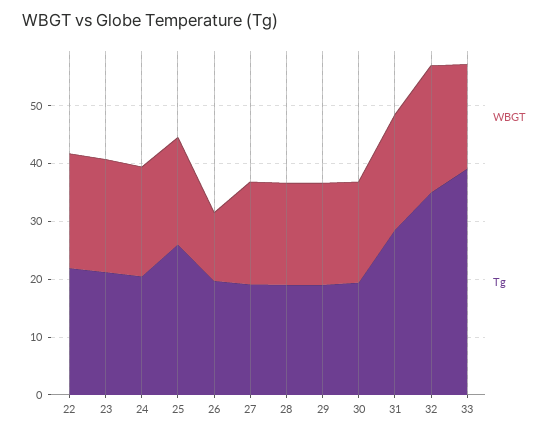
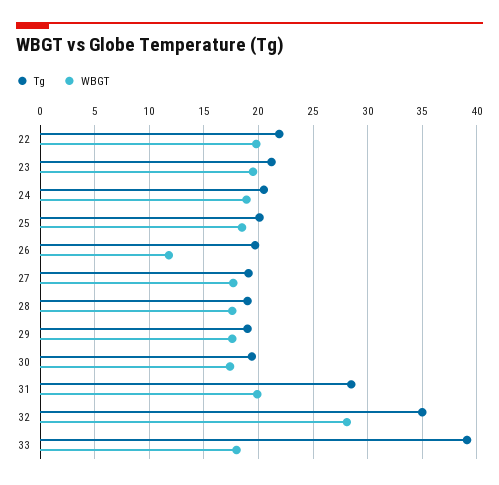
  {
    "WBGT": {
      "22": 20,
      "23": 20,
      "24": 19,
      "25": 19,
      "26": 12,
      "27": 18,
      "28": 18,
      "29": 18,
      "30": 17,
      "31": 20,
-     "32": 22,
+     "32": 28,
      "33": 18
    },
    "Tg": {
      "22": 22,
      "23": 21,
      "24": 21,
-     "25": 26,
+     "25": 20,
      "26": 20,
      "27": 19,
      "28": 19,
      "29": 19,
      "30": 19,
      "31": 29,
      "32": 35,
      "33": 39
    }
  }

